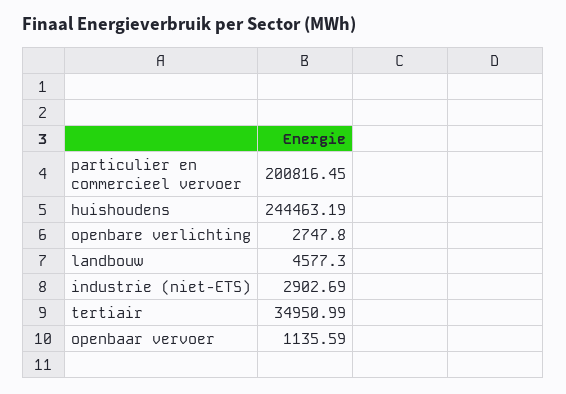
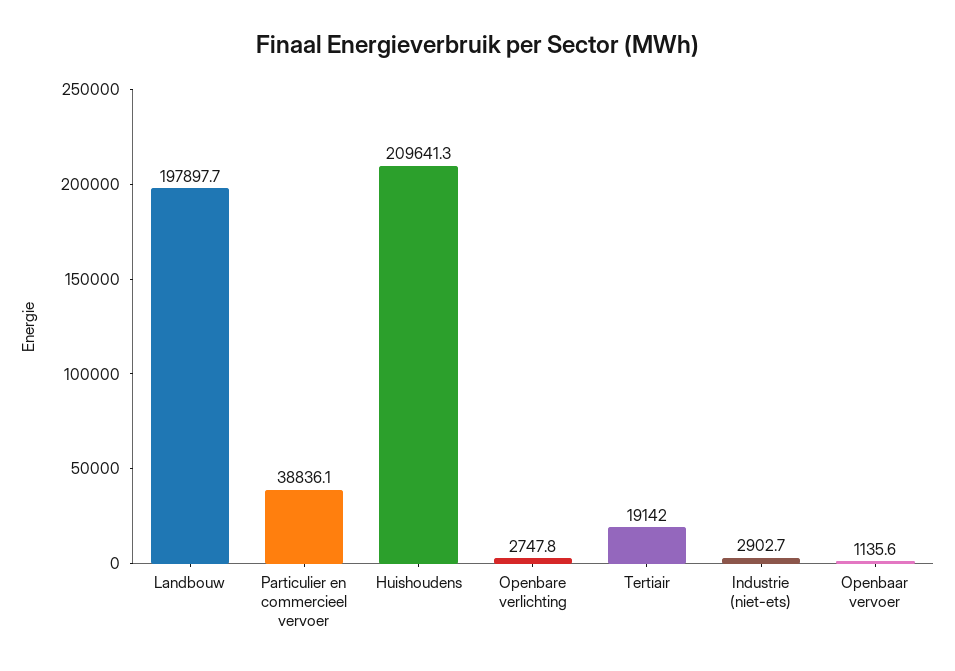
  {
-   "particulier en commercieel vervoer": 200816.45,
+   "particulier en commercieel vervoer": 38836.1,
-   "huishoudens": 244463.19,
+   "huishoudens": 209641.3,
    "openbare verlichting": 2747.8,
-   "landbouw": 4577.3,
+   "landbouw": 197897.7,
    "industrie (niet-ETS)": 2902.69,
-   "tertiair": 34950.99,
+   "tertiair": 19142,
    "openbaar vervoer": 1135.59
  }

